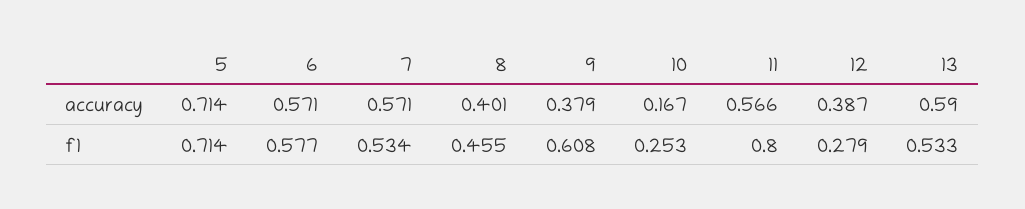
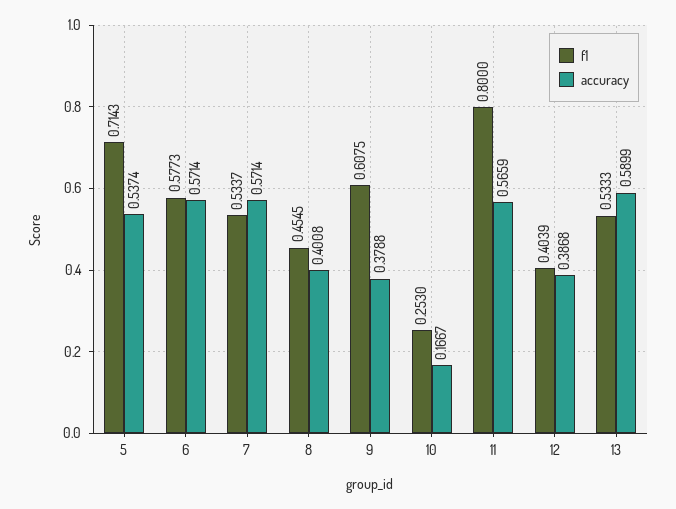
  {
    "accuracy": {
-     "5": 0.714,
+     "5": 0.5374,
      "6": 0.5714,
      "7": 0.5714,
      "8": 0.4008,
      "9": 0.3788,
      "10": 0.1667,
      "11": 0.5659,
      "12": 0.3868,
      "13": 0.5899
    },
    "f1": {
      "5": 0.7143,
      "6": 0.5773,
      "7": 0.5337,
      "8": 0.4545,
      "9": 0.6075,
      "10": 0.253,
      "11": 0.8,
-     "12": 0.279,
+     "12": 0.4039,
      "13": 0.5333
    }
  }

